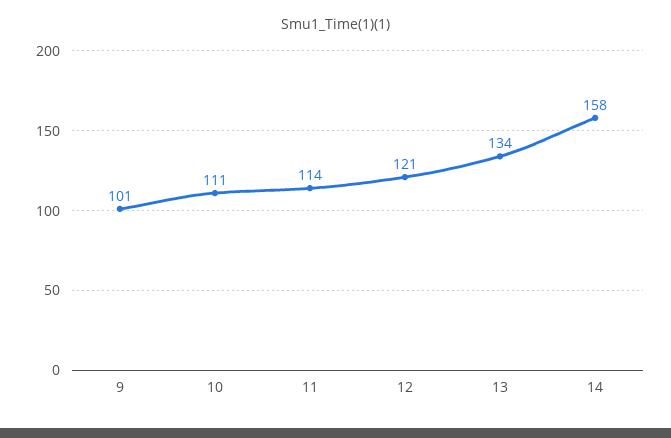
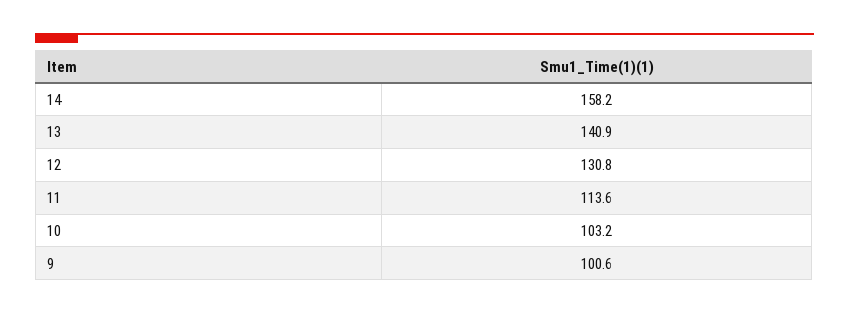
  {
    "9": 100.6,
-   "10": 111,
+   "10": 103.2,
    "11": 113.6,
-   "12": 121,
+   "12": 130.8,
-   "13": 134,
+   "13": 140.9,
    "14": 158.2
  }

